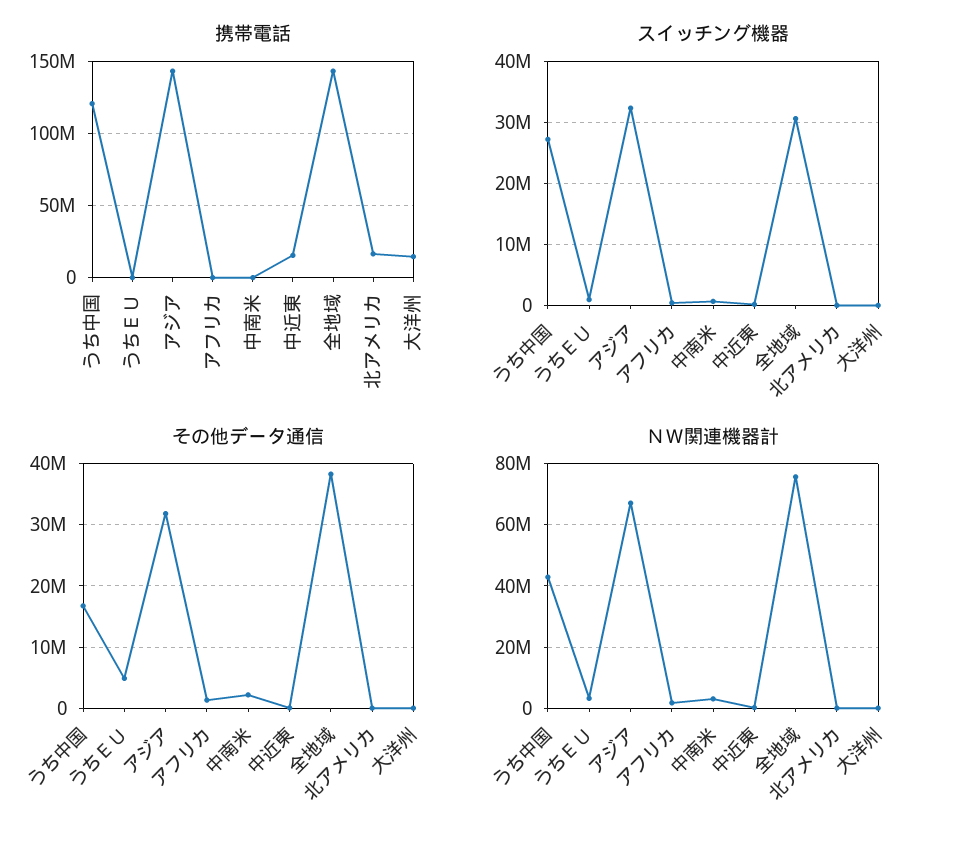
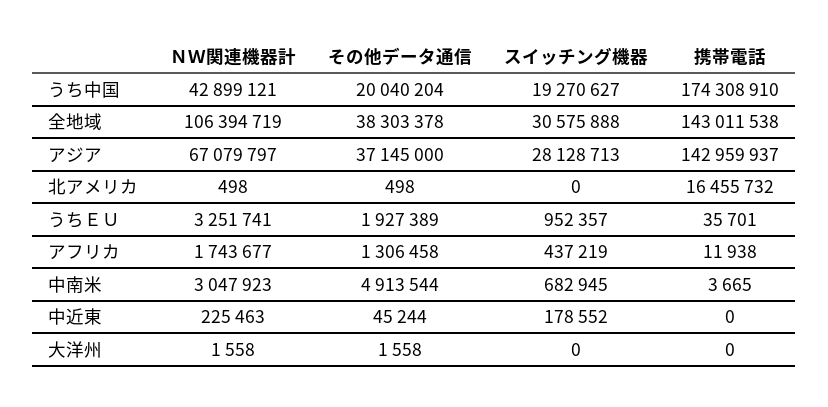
  {
    "携帯電話": {
-     "うち中国": 120000000,
+     "うち中国": 174308910,
      "うちＥＵ": 35701,
      "アジア": 142959937,
      "アフリカ": 11938,
      "中南米": 3665,
-     "中近東": 15000000,
+     "中近東": 0,
      "全地域": 143011538,
      "北アメリカ": 16455732,
-     "大洋州": 15000000
+     "大洋州": 0
    },
    "スイッチング機器": {
-     "うち中国": 27000000,
+     "うち中国": 19270627,
      "うちＥＵ": 952357,
-     "アジア": 32000000,
+     "アジア": 28128713,
      "アフリカ": 437219,
      "中南米": 682945,
      "中近東": 178552,
      "全地域": 30575888,
      "北アメリカ": 0,
      "大洋州": 0
    },
    "その他データ通信": {
-     "うち中国": 17000000,
+     "うち中国": 20040204,
-     "うちＥＵ": 5000000,
+     "うちＥＵ": 1927389,
-     "アジア": 32000000,
+     "アジア": 37145000,
      "アフリカ": 1306458,
-     "中南米": 2000000,
+     "中南米": 4913544,
      "中近東": 45244,
      "全地域": 38303378,
      "北アメリカ": 498,
      "大洋州": 1558
    },
    "ＮＷ関連機器計": {
      "うち中国": 42899121,
      "うちＥＵ": 3251741,
      "アジア": 67079797,
      "アフリカ": 1743677,
      "中南米": 3047923,
      "中近東": 225463,
-     "全地域": 76000000,
+     "全地域": 106394719,
      "北アメリカ": 498,
      "大洋州": 1558
    }
  }

